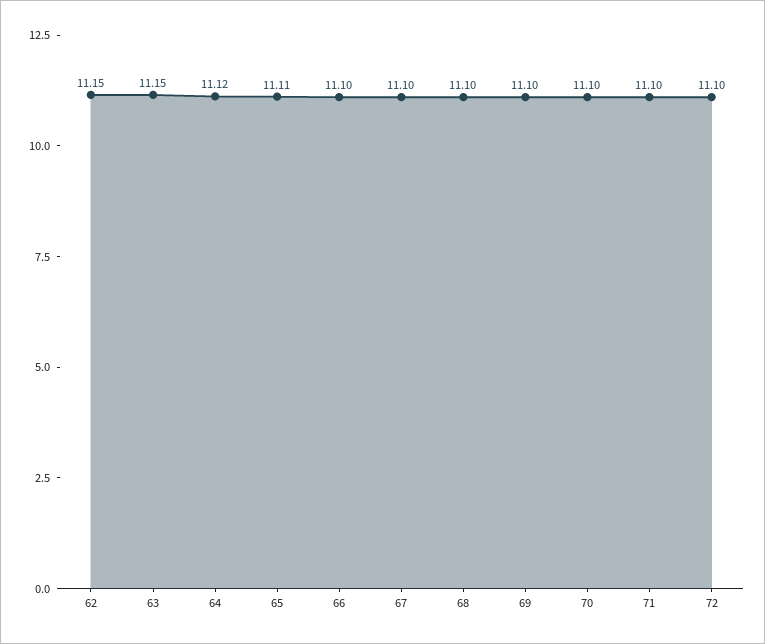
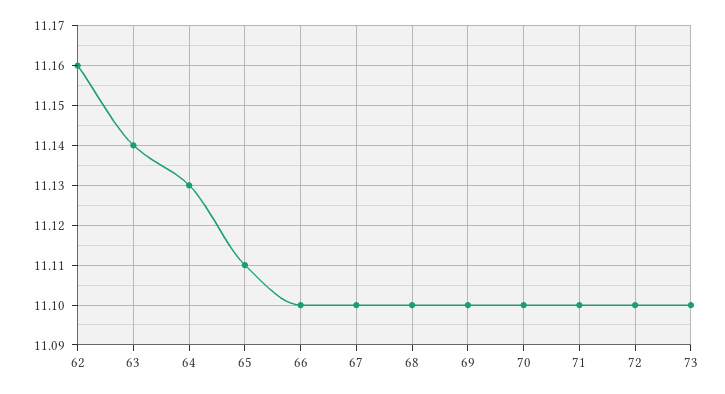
  {
-   "62": 11.15,
+   "62": 11.16,
-   "63": 11.15,
+   "63": 11.14,
-   "64": 11.12,
+   "64": 11.13,
    "65": 11.11,
    "66": 11.1,
    "67": 11.1,
    "68": 11.1,
    "69": 11.1,
    "70": 11.1,
    "71": 11.1,
-   "72": 11.1
+   "72": 11.1,
+   "73": 11.1
  }

